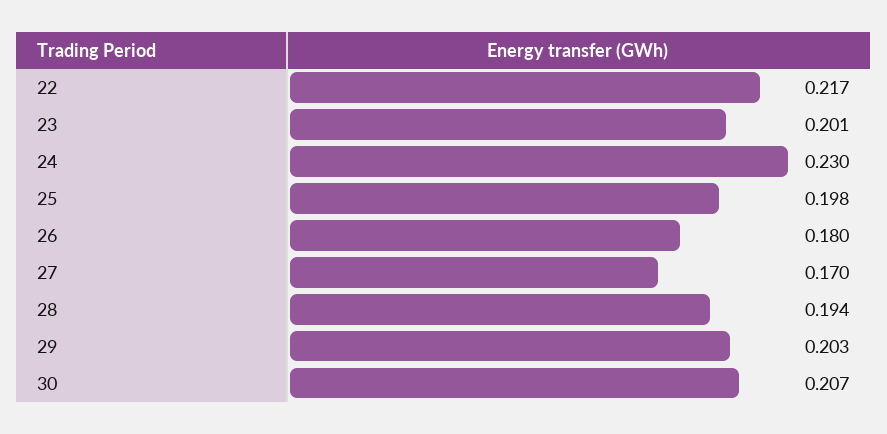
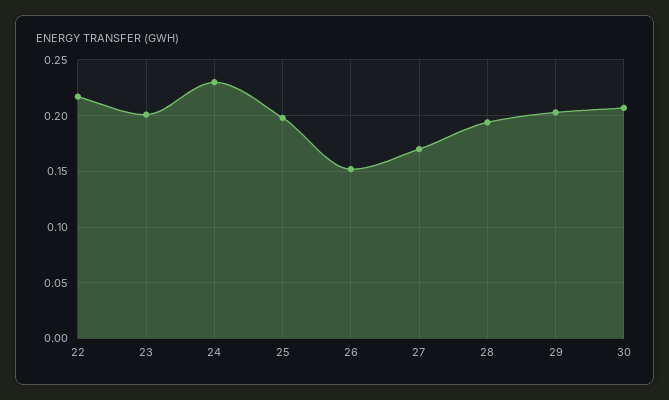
  {
    "22": 0.217,
    "23": 0.201,
    "24": 0.23,
    "25": 0.198,
-   "26": 0.18,
+   "26": 0.15,
    "27": 0.17,
    "28": 0.194,
    "29": 0.203,
    "30": 0.207
  }

